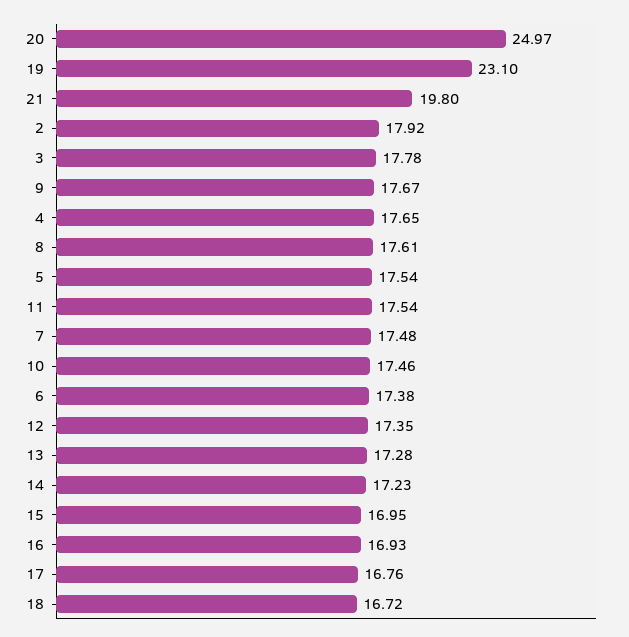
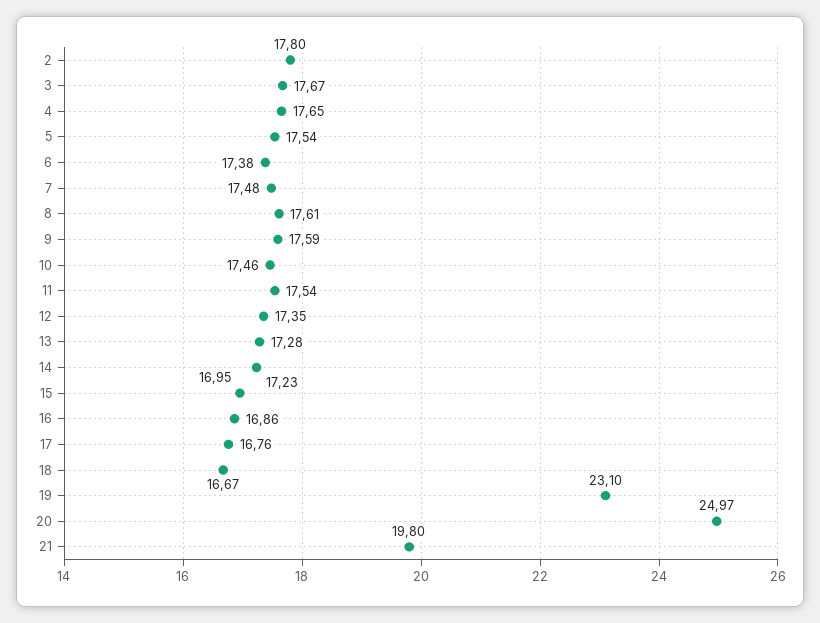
  {
    "20": 24.97,
    "19": 23.1,
    "21": 19.8,
-   "2": 17.92,
+   "2": 17.8,
-   "3": 17.78,
+   "3": 17.67,
-   "9": 17.67,
+   "9": 17.59,
    "4": 17.65,
    "8": 17.61,
    "5": 17.54,
    "11": 17.54,
    "7": 17.48,
    "10": 17.46,
    "6": 17.38,
    "12": 17.35,
    "13": 17.28,
    "14": 17.23,
    "15": 16.95,
-   "16": 16.93,
+   "16": 16.86,
    "17": 16.76,
-   "18": 16.72
+   "18": 16.67
  }

